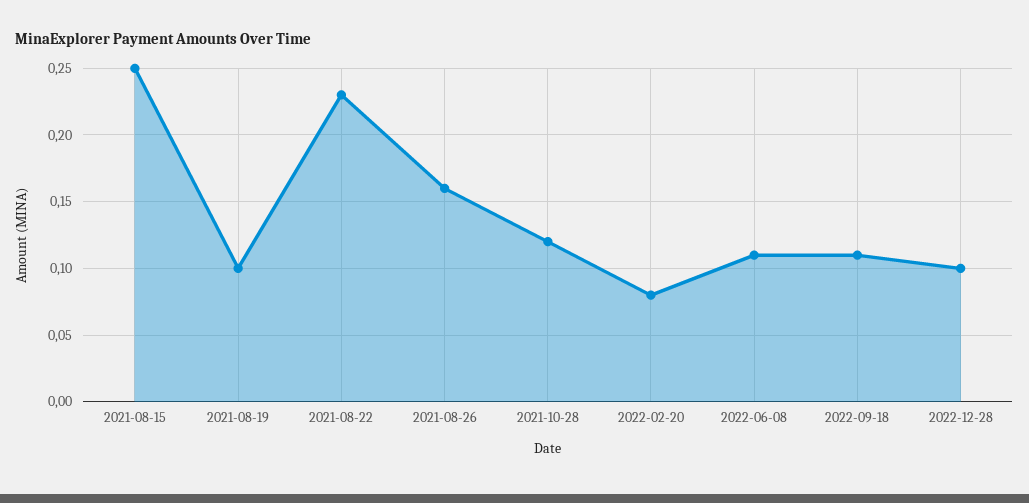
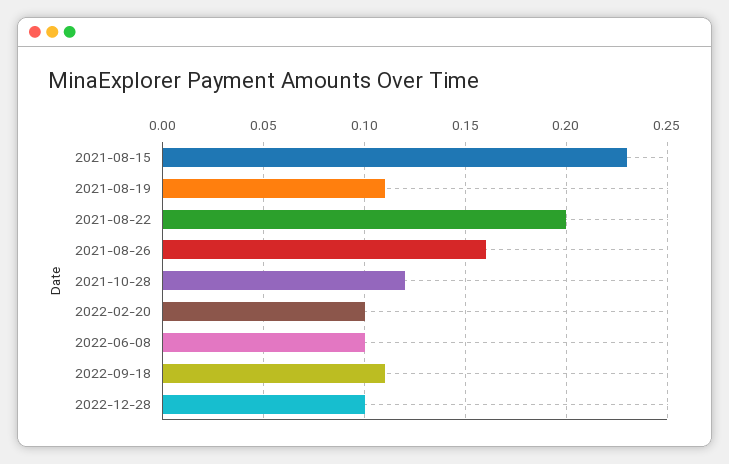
  {
-   "2021-08-15": 0.25,
+   "2021-08-15": 0.23,
-   "2021-08-19": 0.1,
+   "2021-08-19": 0.11,
-   "2021-08-22": 0.23,
+   "2021-08-22": 0.2,
    "2021-08-26": 0.16,
    "2021-10-28": 0.12,
-   "2022-02-20": 0.08,
+   "2022-02-20": 0.1,
-   "2022-06-08": 0.11,
+   "2022-06-08": 0.1,
    "2022-09-18": 0.11,
    "2022-12-28": 0.1
  }

